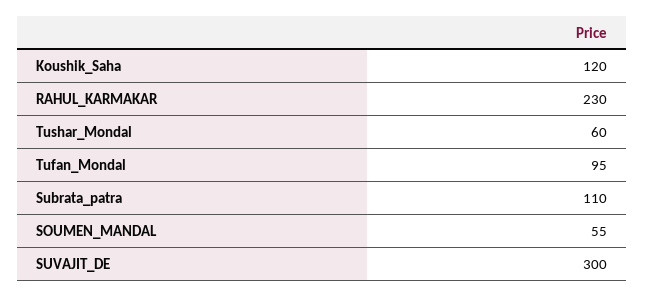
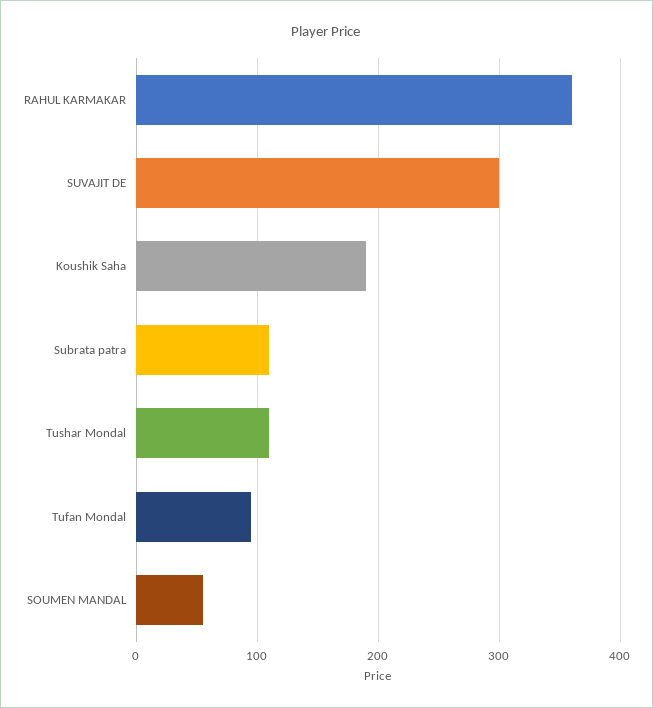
  {
-   "Koushik_Saha": 120,
+   "Koushik_Saha": 190,
-   "RAHUL_KARMAKAR": 230,
+   "RAHUL_KARMAKAR": 360,
-   "Tushar_Mondal": 60,
+   "Tushar_Mondal": 110,
    "Tufan_Mondal": 95,
    "Subrata_patra": 110,
    "SOUMEN_MANDAL": 55,
    "SUVAJIT_DE": 300
  }

